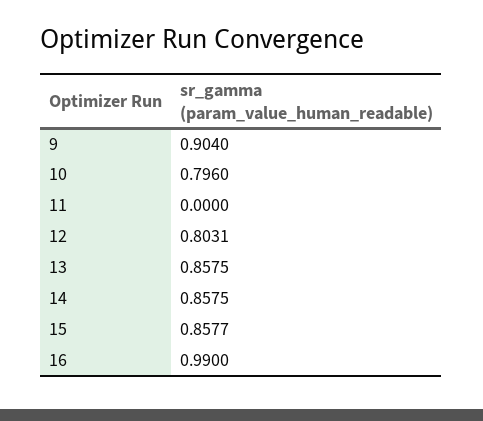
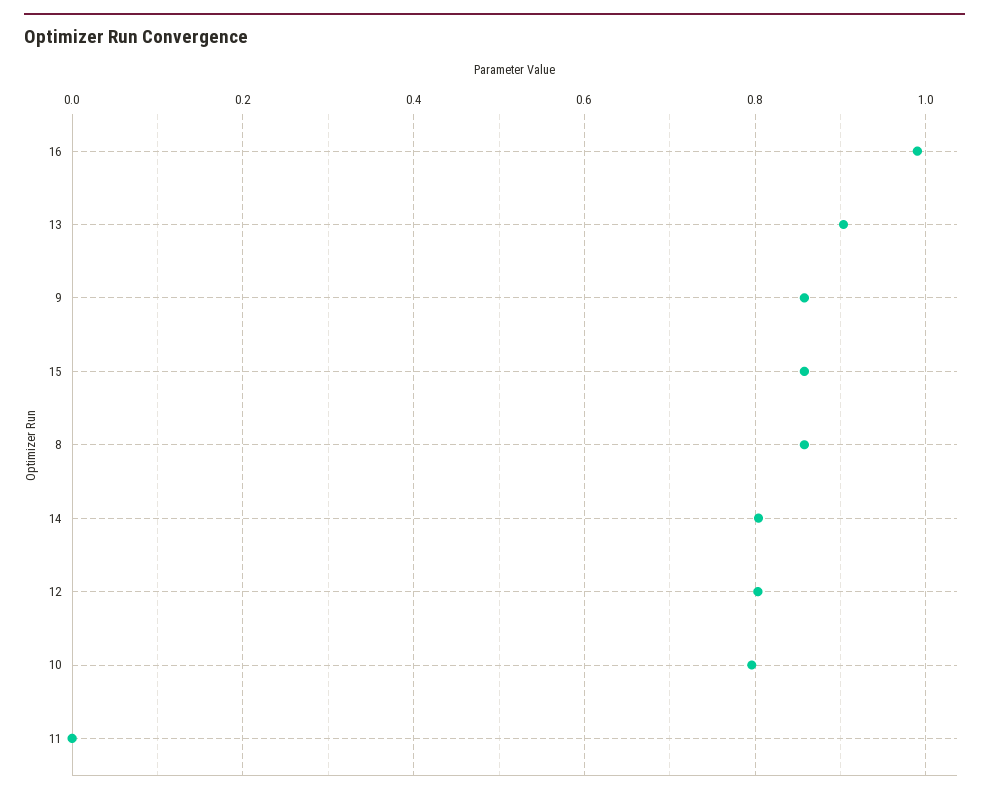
  {
-   "9": 0.904,
+   "9": 0.86,
    "10": 0.796,
    "11": 0,
    "12": 0.8031,
-   "13": 0.8575,
+   "13": 0.9,
-   "14": 0.8575,
+   "14": 0.8,
    "15": 0.8577,
-   "16": 0.99
+   "16": 0.99,
+   "8": 0.86
  }

